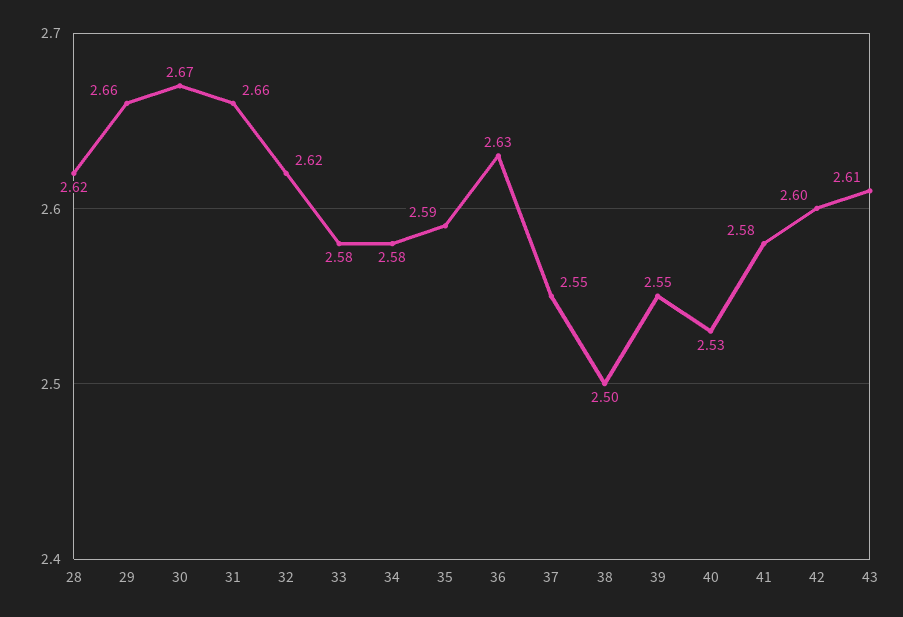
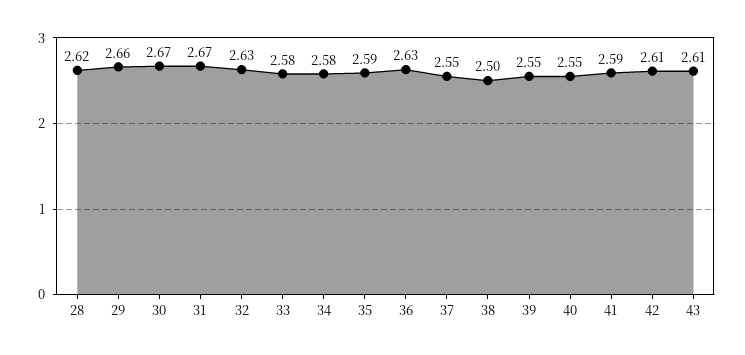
  {
    "28": 2.62,
    "29": 2.66,
    "30": 2.67,
-   "31": 2.66,
+   "31": 2.67,
-   "32": 2.62,
+   "32": 2.63,
    "33": 2.58,
    "34": 2.58,
    "35": 2.59,
    "36": 2.63,
    "37": 2.55,
    "38": 2.5,
    "39": 2.55,
-   "40": 2.53,
+   "40": 2.55,
-   "41": 2.58,
+   "41": 2.59,
-   "42": 2.6,
+   "42": 2.61,
    "43": 2.61
  }

